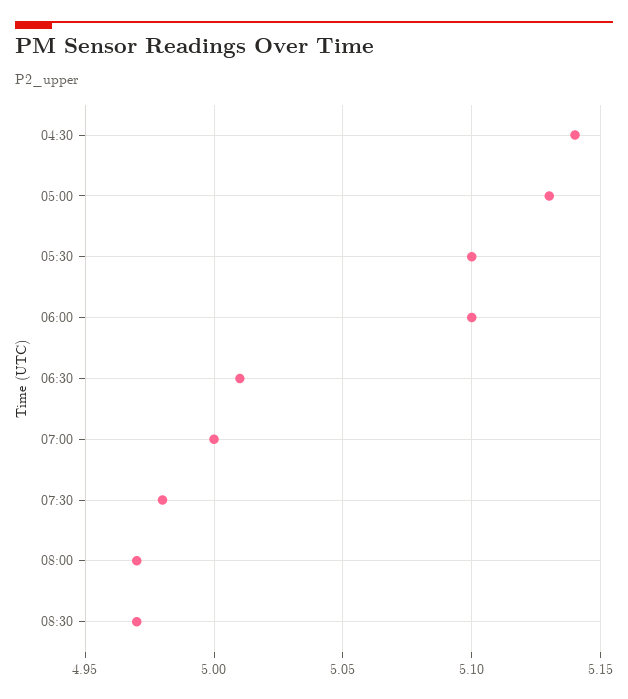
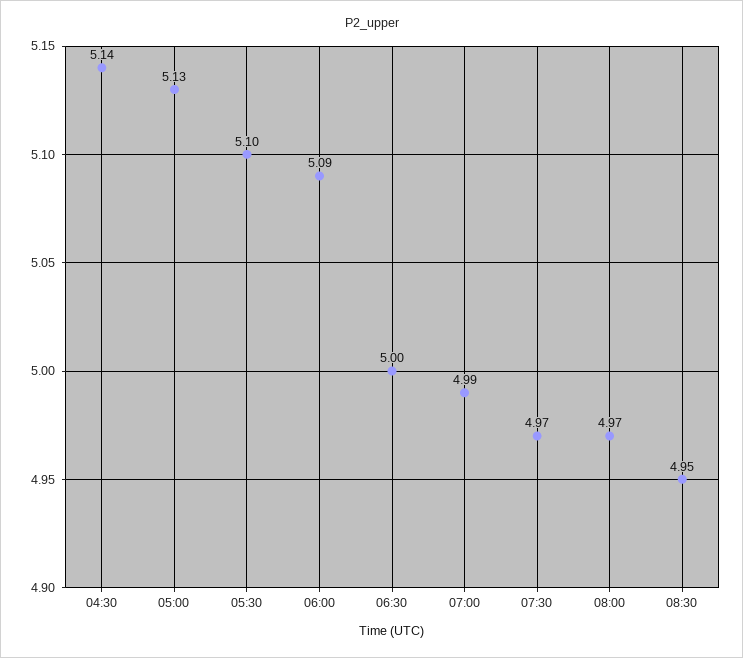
  {
    "04:30": 5.14,
    "05:00": 5.13,
    "05:30": 5.1,
-   "06:00": 5.1,
+   "06:00": 5.09,
-   "06:30": 5.01,
+   "06:30": 5,
-   "07:00": 5,
+   "07:00": 4.99,
-   "07:30": 4.98,
+   "07:30": 4.97,
    "08:00": 4.97,
-   "08:30": 4.97
+   "08:30": 4.95
  }

